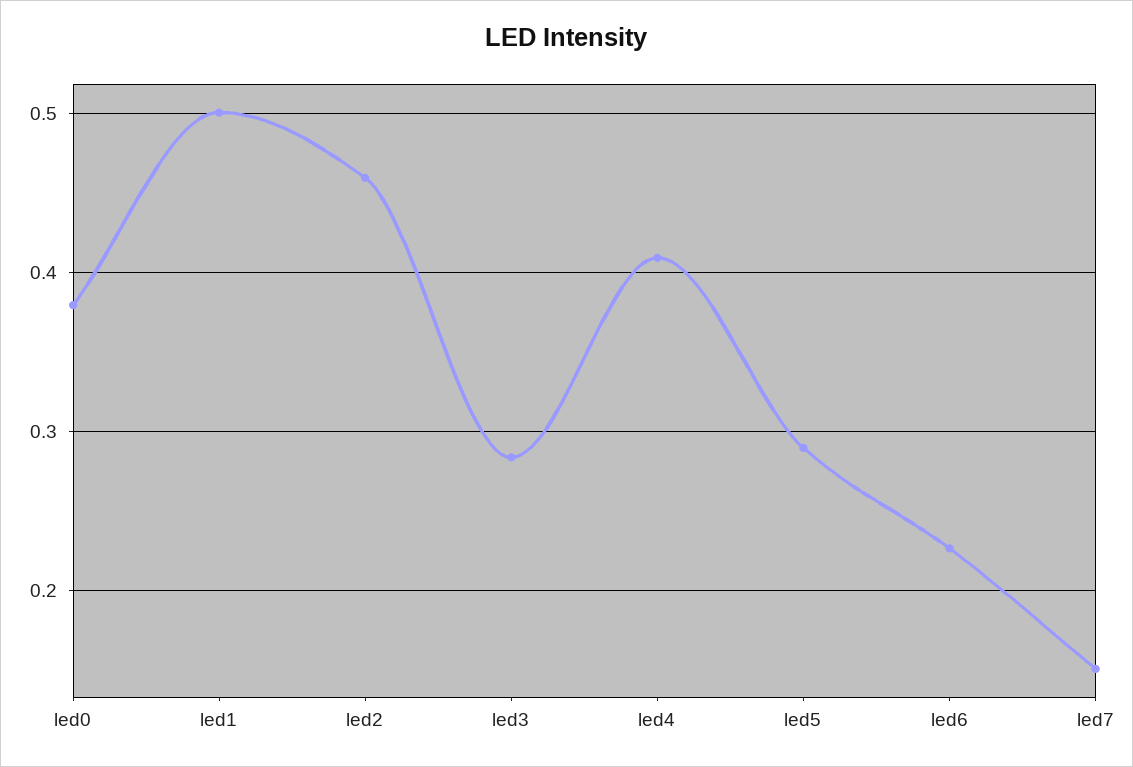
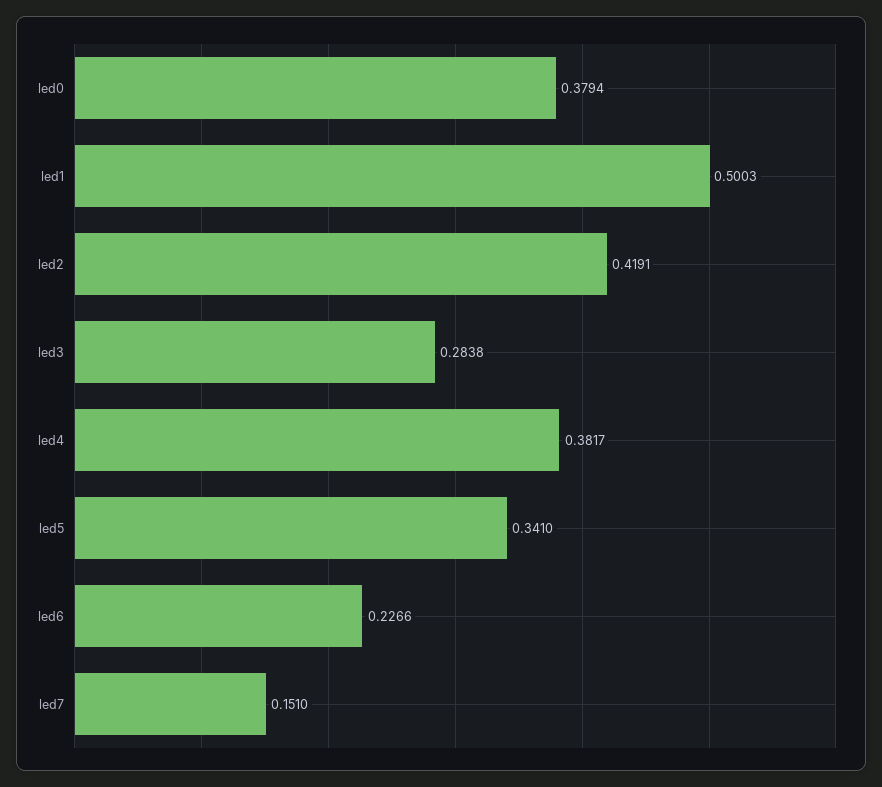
  {
    "led0": 0.3794,
    "led1": 0.5003,
-   "led2": 0.46,
+   "led2": 0.4191,
    "led3": 0.2838,
-   "led4": 0.41,
+   "led4": 0.3817,
-   "led5": 0.29,
+   "led5": 0.341,
    "led6": 0.2266,
    "led7": 0.151
  }

